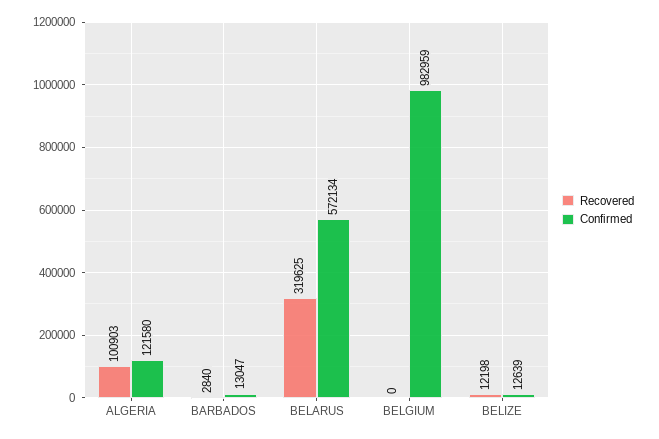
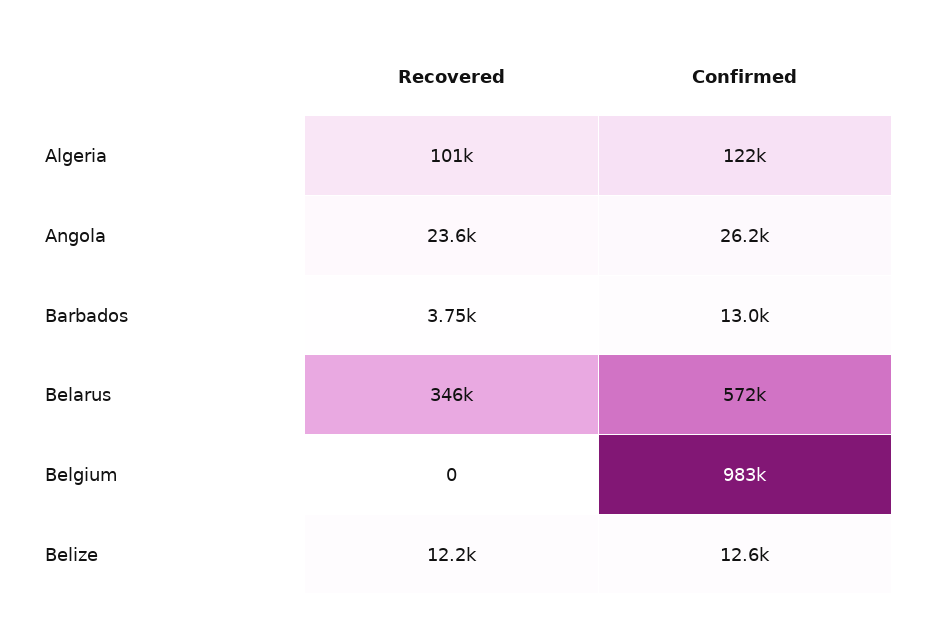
  {
    "Recovered": {
      "ALGERIA": 100903,
-     "BARBADOS": 2840,
+     "BARBADOS": 3750,
-     "BELARUS": 319625,
+     "BELARUS": 346000,
      "BELGIUM": 0,
-     "BELIZE": 12198
+     "BELIZE": 12198,
+     "Angola": 23600
    },
    "Confirmed": {
      "ALGERIA": 121580,
      "BARBADOS": 13047,
      "BELARUS": 572134,
      "BELGIUM": 982959,
-     "BELIZE": 12639
+     "BELIZE": 12639,
+     "Angola": 26200
    }
  }

